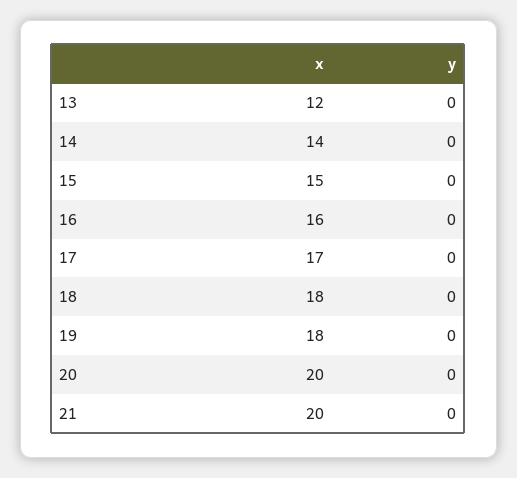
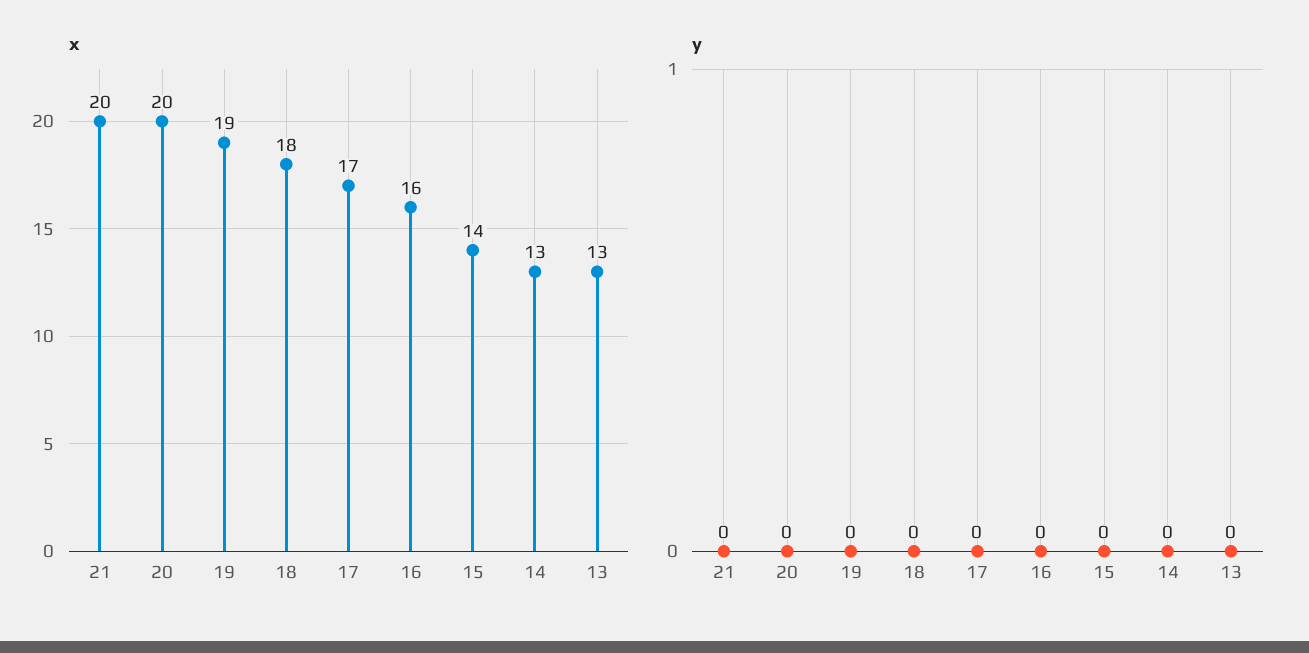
  {
    "x": {
-     "13": 12,
+     "13": 13,
-     "14": 14,
+     "14": 13,
-     "15": 15,
+     "15": 14,
      "16": 16,
      "17": 17,
      "18": 18,
-     "19": 18,
+     "19": 19,
      "20": 20,
      "21": 20
    },
    "y": {
      "13": 0,
      "14": 0,
      "15": 0,
      "16": 0,
      "17": 0,
      "18": 0,
      "19": 0,
      "20": 0,
      "21": 0
    }
  }

